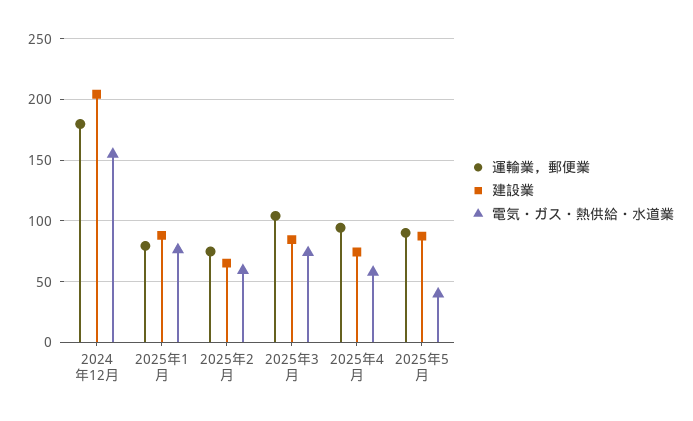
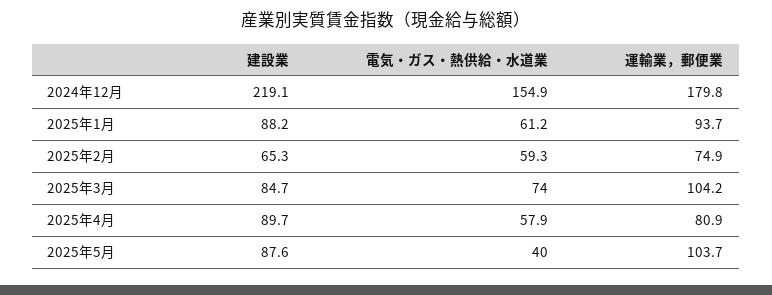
  {
    "運輸業，郵便業": {
      "2024年12月": 179.8,
-     "2025年1月": 80,
+     "2025年1月": 93.7,
      "2025年2月": 74.9,
      "2025年3月": 104.2,
-     "2025年4月": 95,
+     "2025年4月": 80.9,
-     "2025年5月": 90
+     "2025年5月": 103.7
    },
    "建設業": {
-     "2024年12月": 205,
+     "2024年12月": 219.1,
      "2025年1月": 88.2,
      "2025年2月": 65.3,
      "2025年3月": 84.7,
-     "2025年4月": 75,
+     "2025年4月": 89.7,
      "2025年5月": 87.6
    },
    "電気・ガス・熱供給・水道業": {
      "2024年12月": 154.9,
-     "2025年1月": 75,
+     "2025年1月": 61.2,
      "2025年2月": 59.3,
      "2025年3月": 74,
      "2025年4月": 57.9,
      "2025年5月": 40
    }
  }

